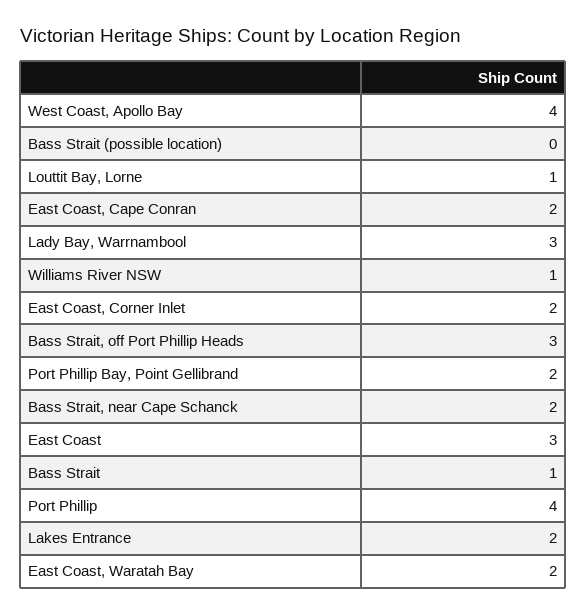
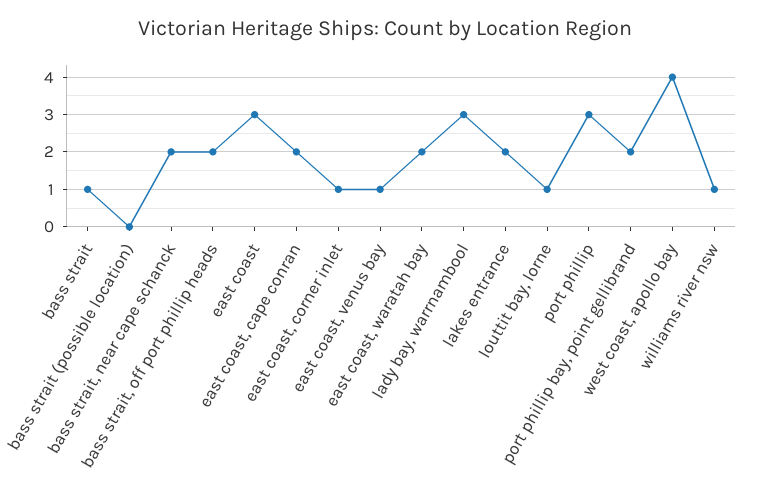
  {
    "West Coast, Apollo Bay": 4,
    "Bass Strait (possible location)": 0,
    "Louttit Bay, Lorne": 1,
    "East Coast, Cape Conran": 2,
    "Lady Bay, Warrnambool": 3,
    "Williams River NSW": 1,
-   "East Coast, Corner Inlet": 2,
+   "East Coast, Corner Inlet": 1,
-   "Bass Strait, off Port Phillip Heads": 3,
+   "Bass Strait, off Port Phillip Heads": 2,
    "Port Phillip Bay, Point Gellibrand": 2,
    "Bass Strait, near Cape Schanck": 2,
    "East Coast": 3,
    "Bass Strait": 1,
-   "Port Phillip": 4,
+   "Port Phillip": 3,
    "Lakes Entrance": 2,
-   "East Coast, Waratah Bay": 2
+   "East Coast, Waratah Bay": 2,
+   "east coast, venus bay": 1
  }

